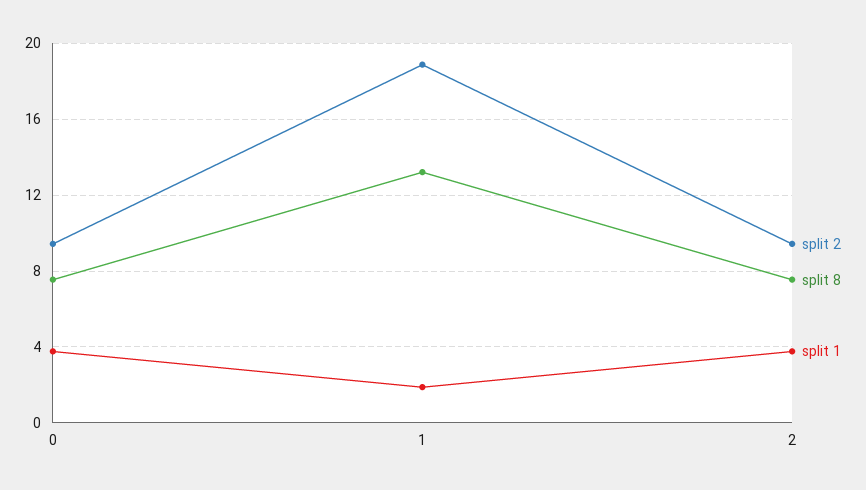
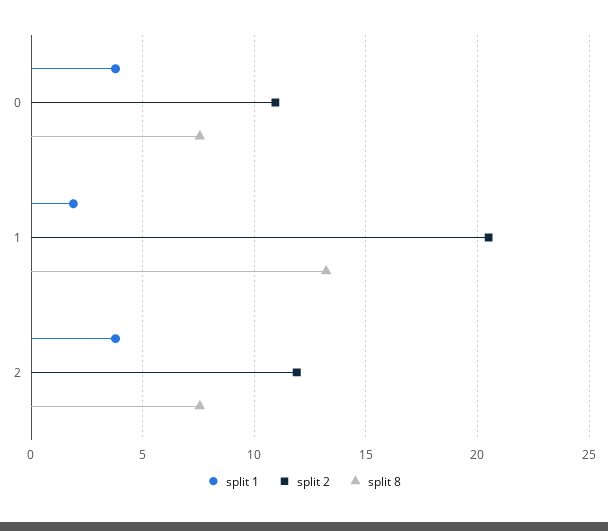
  {
    "split 2": {
-     "0": 9.5,
+     "0": 11,
-     "1": 19,
+     "1": 20.5,
-     "2": 9.5
+     "2": 12
    },
    "split 8": {
      "0": 7.5,
      "1": 13,
      "2": 7.5
    },
    "split 1": {
      "0": 4,
      "1": 2,
      "2": 4
    }
  }

